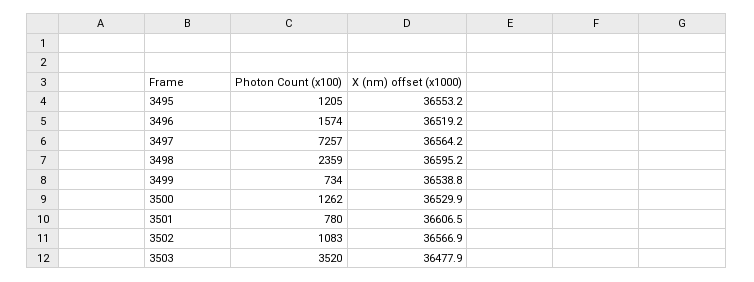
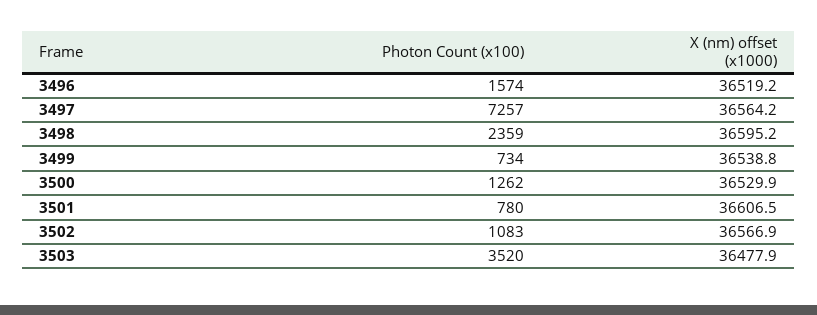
  {
    "Photon Count (x100)": {
-     "3495": 1205,
      "3496": 1574,
      "3497": 7257,
      "3498": 2359,
      "3499": 734,
      "3500": 1262,
      "3501": 780,
      "3502": 1083,
      "3503": 3520
    },
    "X (nm) offset (x1000)": {
-     "3495": 36553.2,
      "3496": 36519.2,
      "3497": 36564.2,
      "3498": 36595.2,
      "3499": 36538.8,
      "3500": 36529.9,
      "3501": 36606.5,
      "3502": 36566.9,
      "3503": 36477.9
    }
  }

